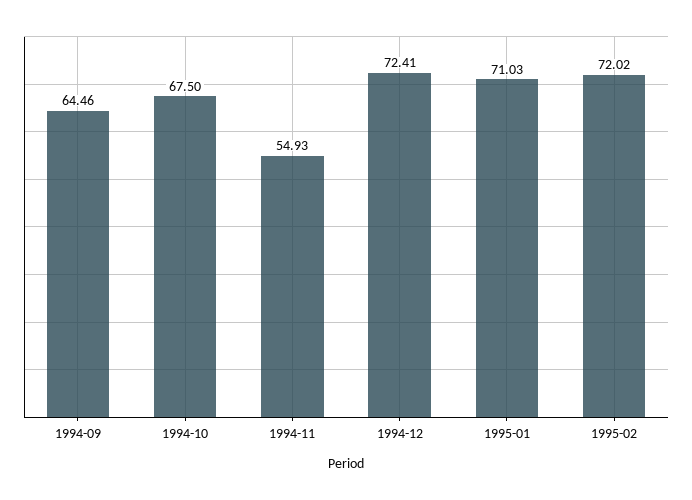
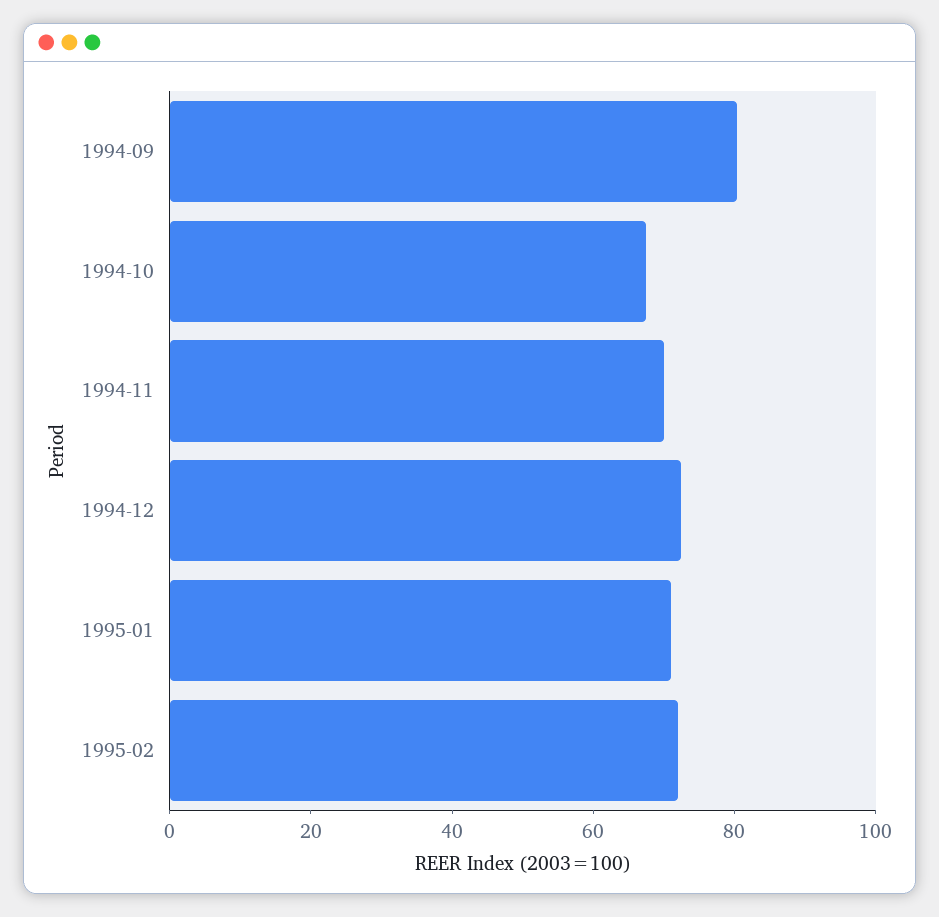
  {
-   "1994-09": 64.46,
+   "1994-09": 80,
    "1994-10": 67.5,
-   "1994-11": 54.93,
+   "1994-11": 70,
    "1994-12": 72.41,
    "1995-01": 71.03,
    "1995-02": 72.02
  }

